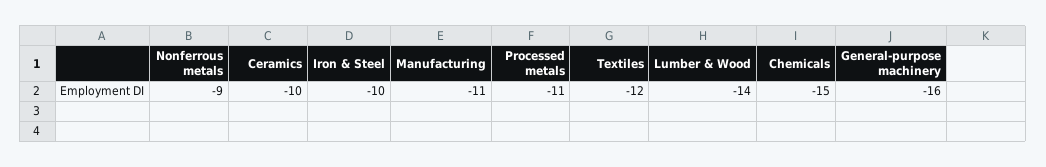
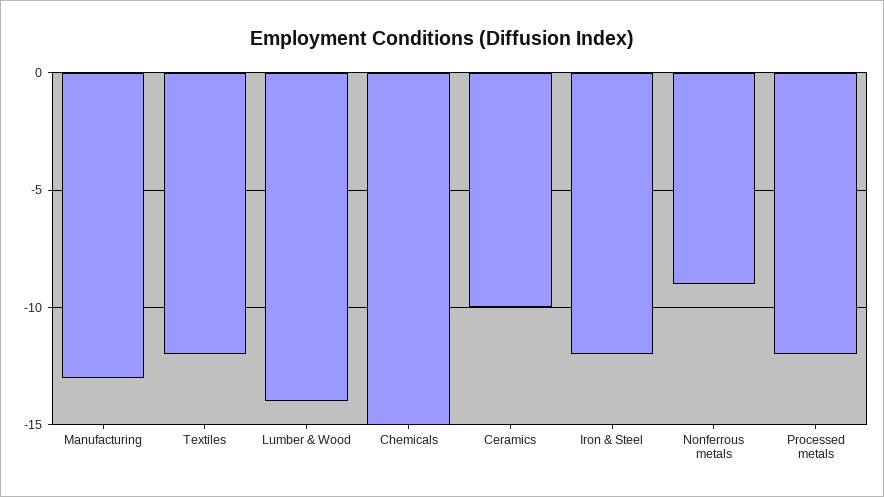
  {
    "Nonferrous metals": -9,
    "Ceramics": -10,
-   "Iron & Steel": -10,
+   "Iron & Steel": -12,
-   "Manufacturing": -11,
+   "Manufacturing": -13,
-   "Processed metals": -11,
+   "Processed metals": -12,
    "Textiles": -12,
    "Lumber & Wood": -14,
-   "Chemicals": -15,
+   "Chemicals": -15
-   "General-purpose machinery": -16
  }

